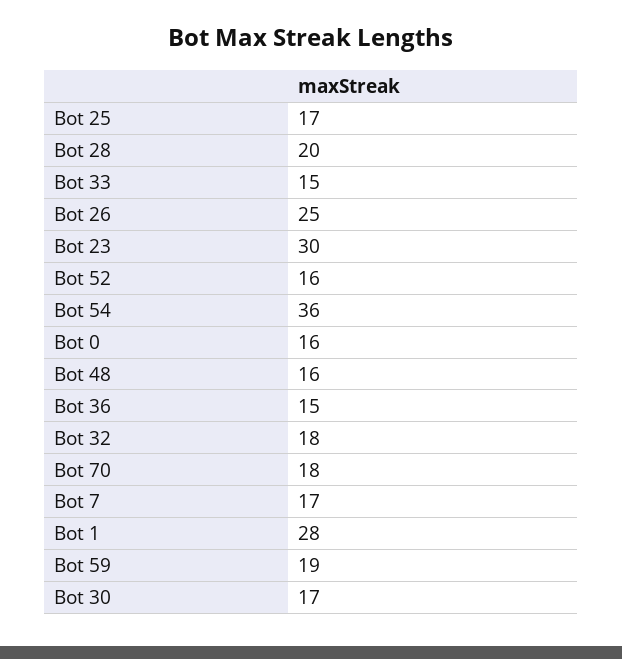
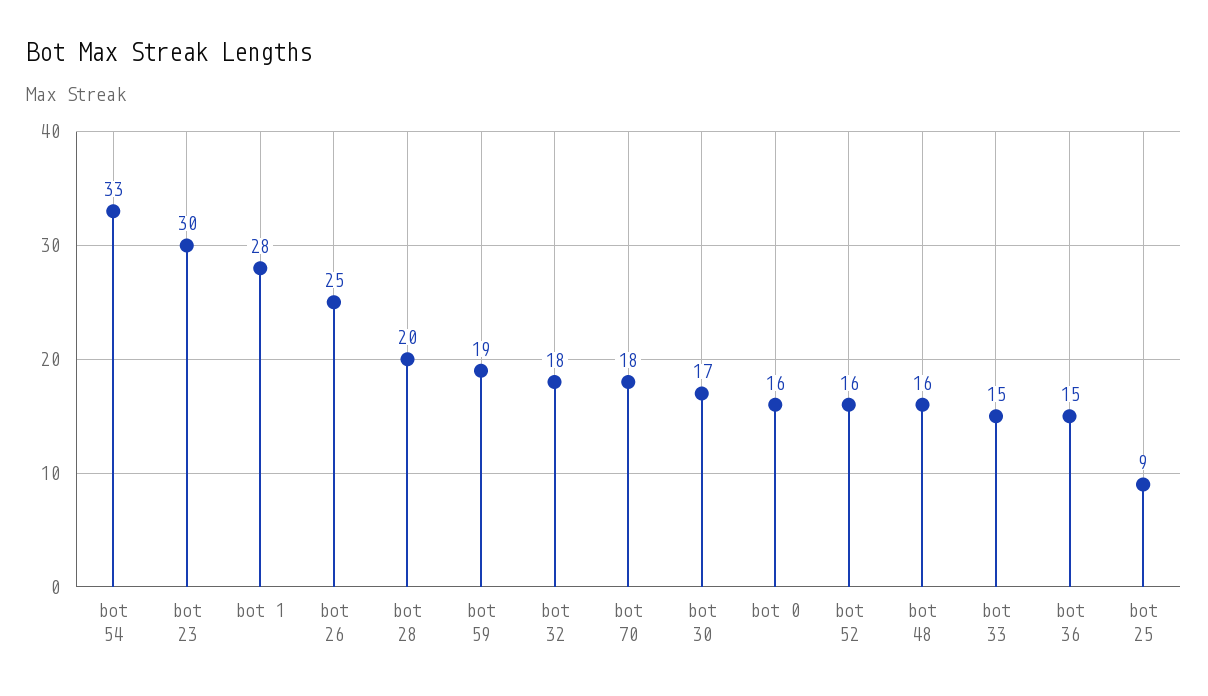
  {
-   "Bot 25": 17,
+   "Bot 25": 9,
    "Bot 28": 20,
    "Bot 33": 15,
    "Bot 26": 25,
    "Bot 23": 30,
    "Bot 52": 16,
-   "Bot 54": 36,
+   "Bot 54": 33,
    "Bot 0": 16,
    "Bot 48": 16,
    "Bot 36": 15,
    "Bot 32": 18,
    "Bot 70": 18,
-   "Bot 7": 17,
    "Bot 1": 28,
    "Bot 59": 19,
    "Bot 30": 17
  }

